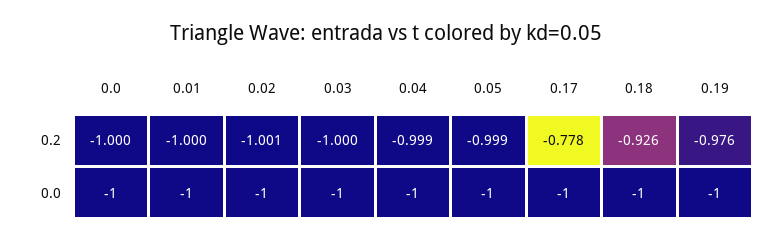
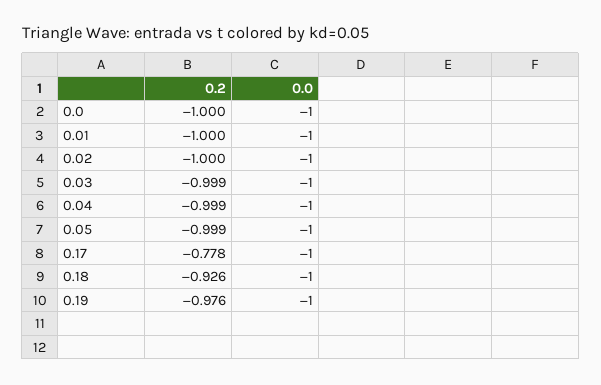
  {
    "0.0": {
      "0.2": -1,
      "0.0": -1
    },
    "0.01": {
      "0.2": -1,
      "0.0": -1
    },
    "0.02": {
-     "0.2": -1.001,
+     "0.2": -1,
      "0.0": -1
    },
    "0.03": {
-     "0.2": -1,
+     "0.2": -0.999,
      "0.0": -1
    },
    "0.04": {
      "0.2": -0.999,
      "0.0": -1
    },
    "0.05": {
      "0.2": -0.999,
      "0.0": -1
    },
    "0.17": {
      "0.2": -0.778,
      "0.0": -1
    },
    "0.18": {
      "0.2": -0.926,
      "0.0": -1
    },
    "0.19": {
      "0.2": -0.976,
      "0.0": -1
    }
  }

